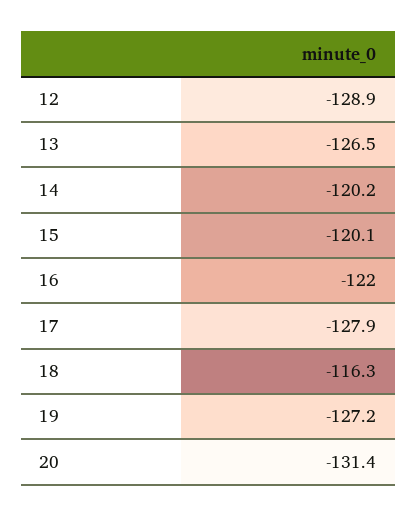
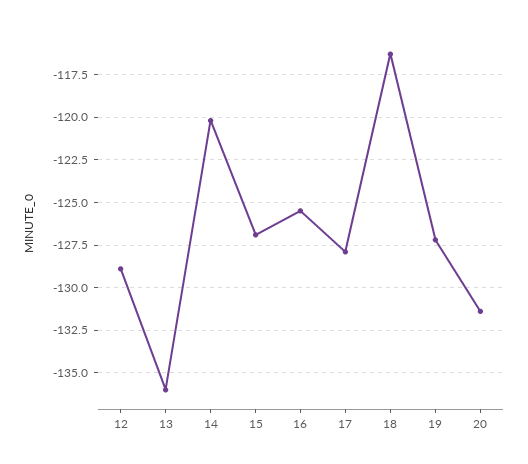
  {
    "12": -128.9,
-   "13": -126.5,
+   "13": -136,
    "14": -120.2,
-   "15": -120.1,
+   "15": -127,
-   "16": -122,
+   "16": -125.5,
    "17": -127.9,
    "18": -116.3,
    "19": -127.2,
    "20": -131.4
  }

